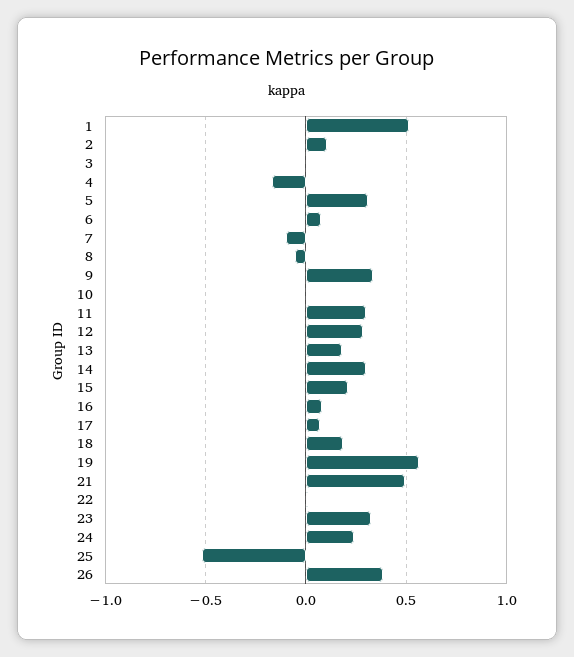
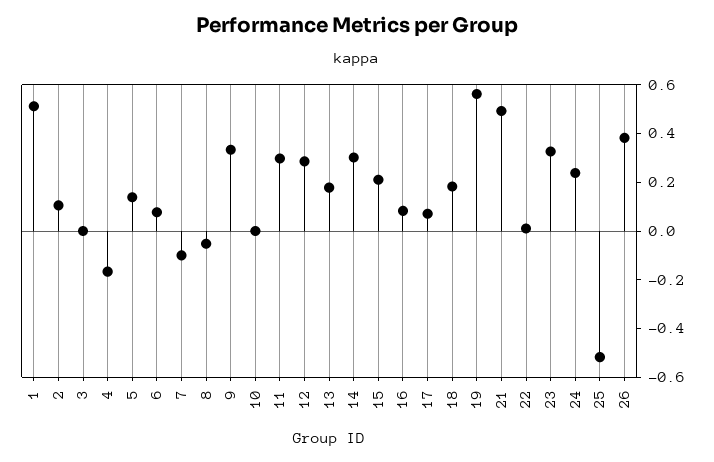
  {
    "1": 0.5,
    "2": 0.1,
    "3": 0,
    "4": -0.15,
-   "5": 0.3,
+   "5": 0.15,
    "6": 0.1,
    "7": -0.1,
    "8": -0.05,
    "9": 0.35,
    "10": 0,
    "11": 0.3,
    "12": 0.3,
    "13": 0.2,
    "14": 0.3,
    "15": 0.2,
    "16": 0.1,
    "17": 0.05,
    "18": 0.2,
    "19": 0.55,
    "21": 0.5,
    "22": 0,
    "23": 0.35,
    "24": 0.25,
    "25": -0.5,
    "26": 0.4
  }

